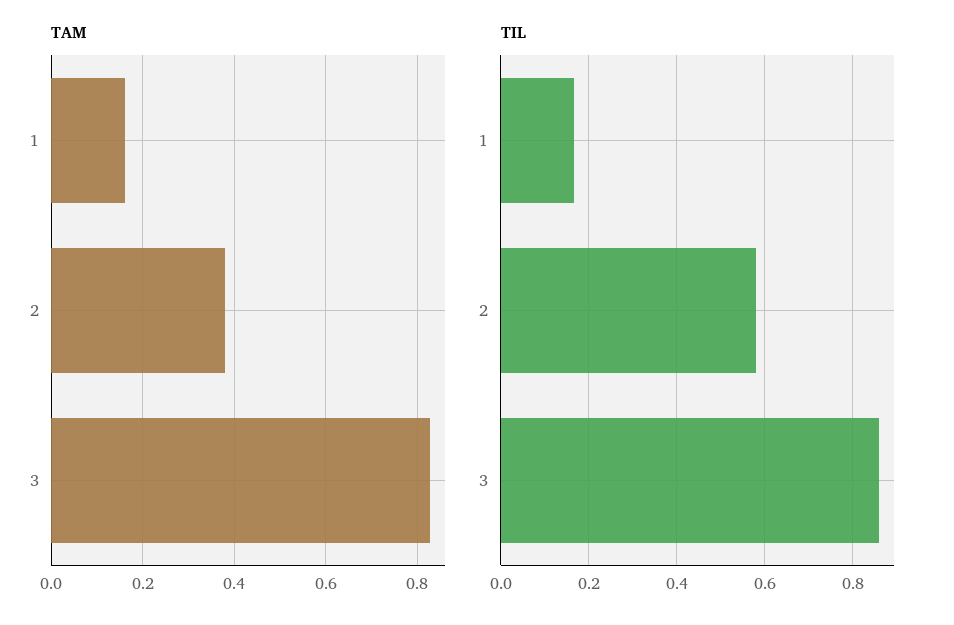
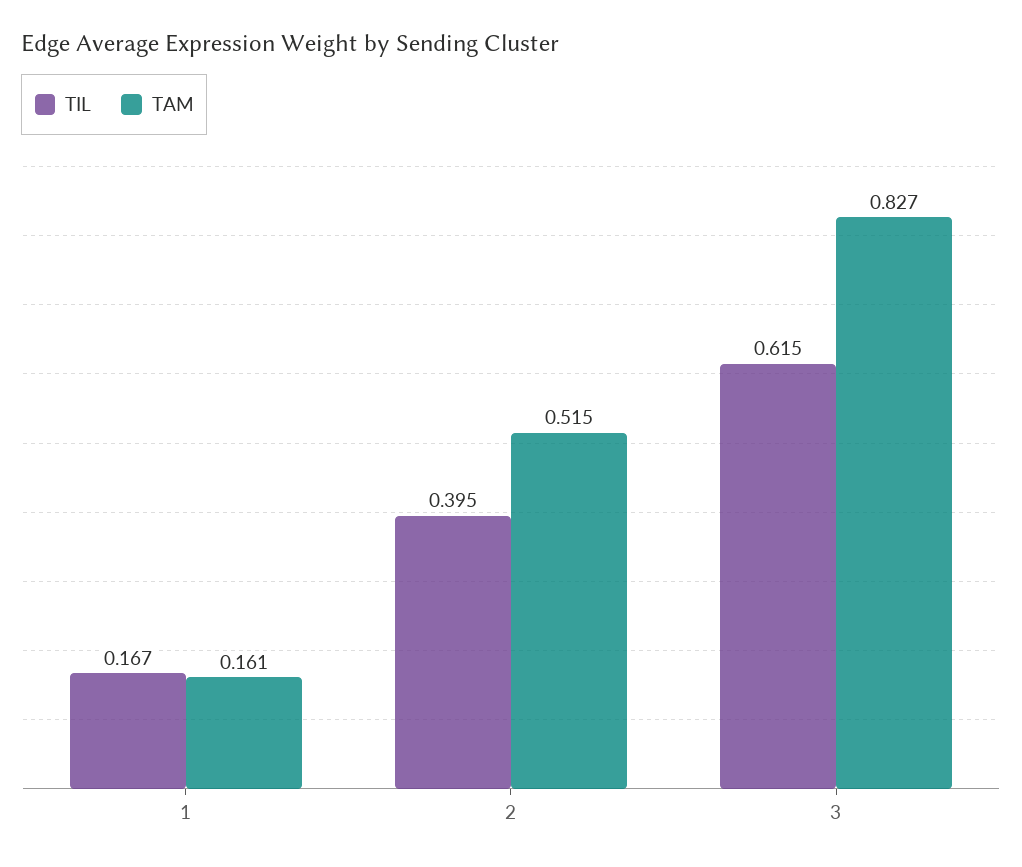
  {
    "TAM": {
      "1": 0.161,
-     "2": 0.38,
+     "2": 0.515,
      "3": 0.827
    },
    "TIL": {
      "1": 0.167,
-     "2": 0.58,
+     "2": 0.395,
-     "3": 0.86
+     "3": 0.615
    }
  }

